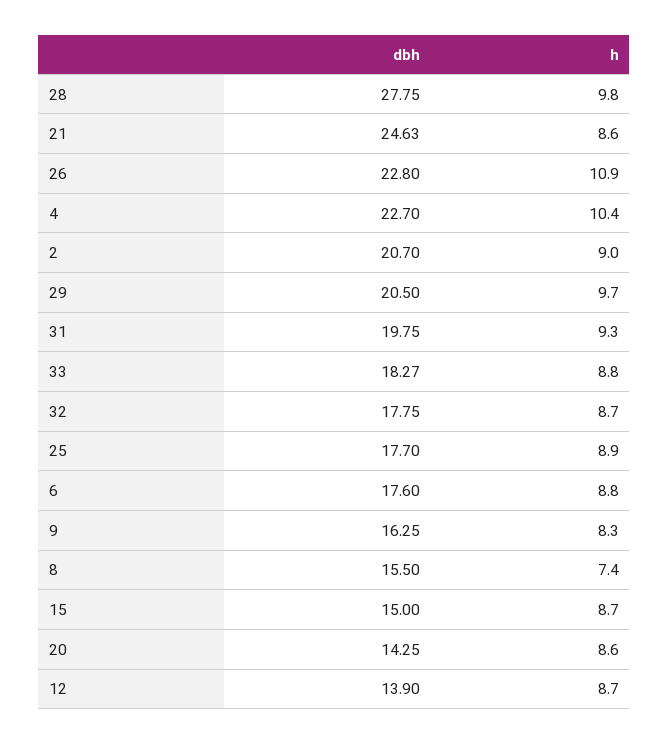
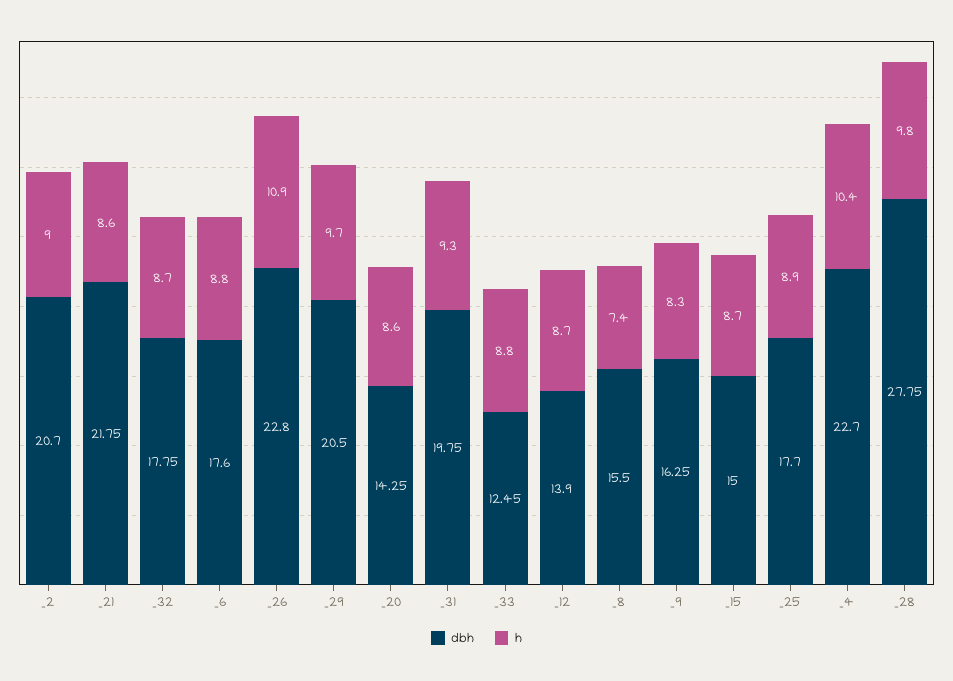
  {
    "dbh": {
      "28": 27.75,
-     "21": 24.63,
+     "21": 21.75,
      "26": 22.8,
      "4": 22.7,
      "2": 20.7,
      "29": 20.5,
      "31": 19.75,
-     "33": 18.27,
+     "33": 12.45,
      "32": 17.75,
      "25": 17.7,
      "6": 17.6,
      "9": 16.25,
      "8": 15.5,
      "15": 15,
      "20": 14.25,
      "12": 13.9
    },
    "h": {
      "28": 9.8,
      "21": 8.6,
      "26": 10.9,
      "4": 10.4,
      "2": 9,
      "29": 9.7,
      "31": 9.3,
      "33": 8.8,
      "32": 8.7,
      "25": 8.9,
      "6": 8.8,
      "9": 8.3,
      "8": 7.4,
      "15": 8.7,
      "20": 8.6,
      "12": 8.7
    }
  }

